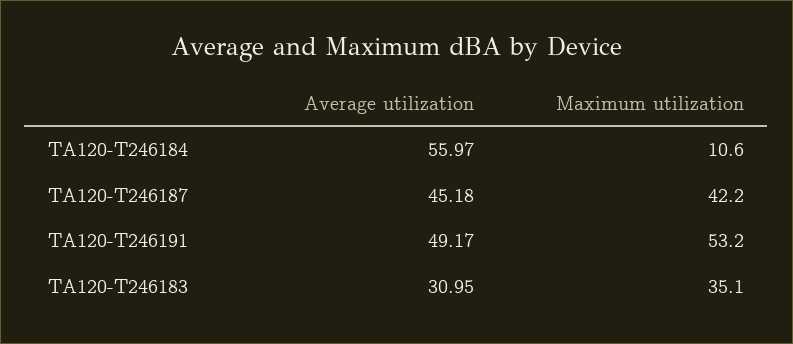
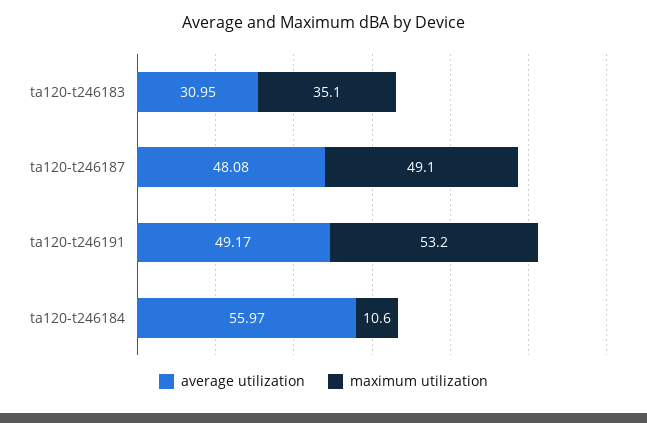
  {
    "Average utilization": {
      "TA120-T246184": 55.97,
-     "TA120-T246187": 45.18,
+     "TA120-T246187": 48.08,
      "TA120-T246191": 49.17,
      "TA120-T246183": 30.95
    },
    "Maximum utilization": {
      "TA120-T246184": 10.6,
-     "TA120-T246187": 42.2,
+     "TA120-T246187": 49.1,
      "TA120-T246191": 53.2,
      "TA120-T246183": 35.1
    }
  }

